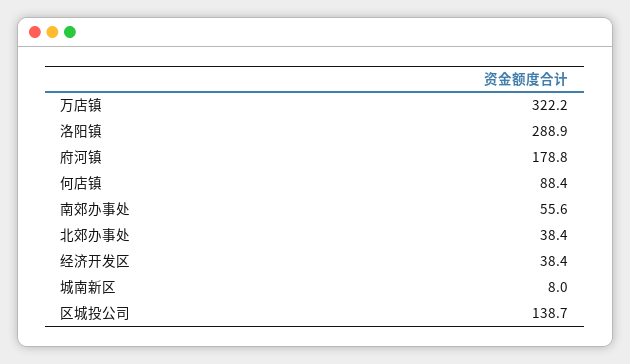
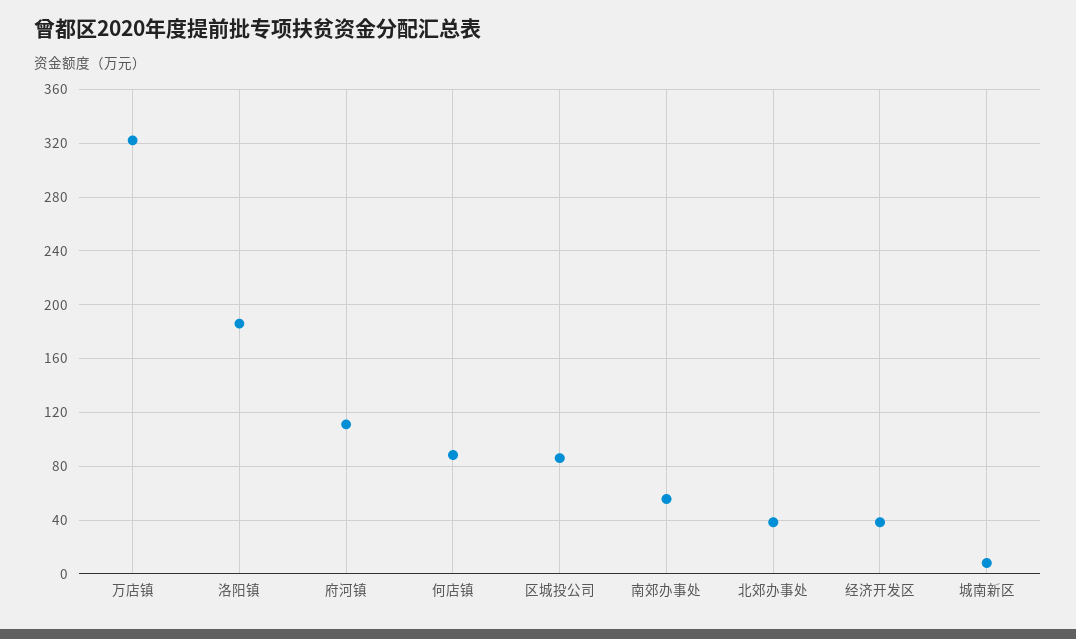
  {
    "万店镇": 322.2,
-   "洛阳镇": 288.9,
+   "洛阳镇": 185,
-   "府河镇": 178.8,
+   "府河镇": 110,
    "何店镇": 88.4,
    "南郊办事处": 55.6,
    "北郊办事处": 38.4,
    "经济开发区": 38.4,
    "城南新区": 8,
-   "区城投公司": 138.7
+   "区城投公司": 85
  }

